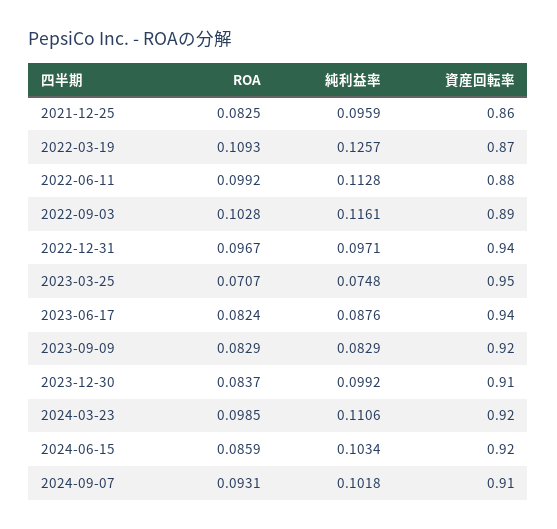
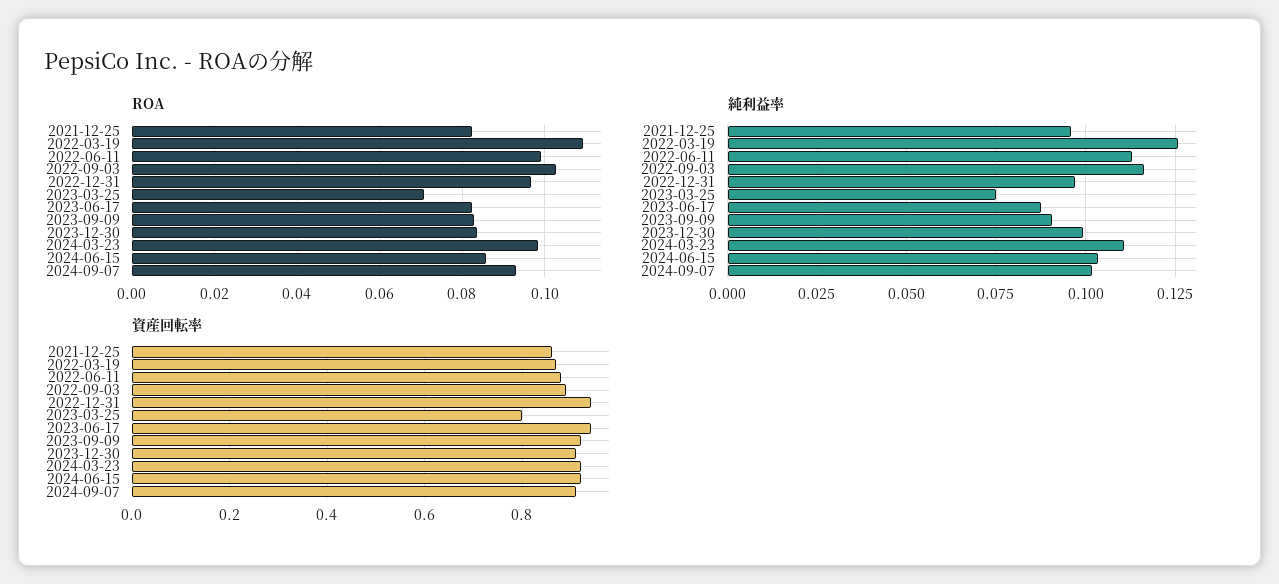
  {
    "ROA": {
      "2021-12-25": 0.0825,
      "2022-03-19": 0.1093,
      "2022-06-11": 0.0992,
      "2022-09-03": 0.1028,
      "2022-12-31": 0.0967,
      "2023-03-25": 0.0707,
      "2023-06-17": 0.0824,
      "2023-09-09": 0.0829,
      "2023-12-30": 0.0837,
      "2024-03-23": 0.0985,
      "2024-06-15": 0.0859,
      "2024-09-07": 0.0931
    },
    "純利益率": {
      "2021-12-25": 0.0959,
      "2022-03-19": 0.1257,
      "2022-06-11": 0.1128,
      "2022-09-03": 0.1161,
      "2022-12-31": 0.0971,
      "2023-03-25": 0.0748,
      "2023-06-17": 0.0876,
-     "2023-09-09": 0.0829,
+     "2023-09-09": 0.09,
      "2023-12-30": 0.0992,
      "2024-03-23": 0.1106,
      "2024-06-15": 0.1034,
      "2024-09-07": 0.1018
    },
    "資産回転率": {
      "2021-12-25": 0.86,
      "2022-03-19": 0.87,
      "2022-06-11": 0.88,
      "2022-09-03": 0.89,
      "2022-12-31": 0.94,
-     "2023-03-25": 0.95,
+     "2023-03-25": 0.8,
      "2023-06-17": 0.94,
      "2023-09-09": 0.92,
      "2023-12-30": 0.91,
      "2024-03-23": 0.92,
      "2024-06-15": 0.92,
      "2024-09-07": 0.91
    }
  }

